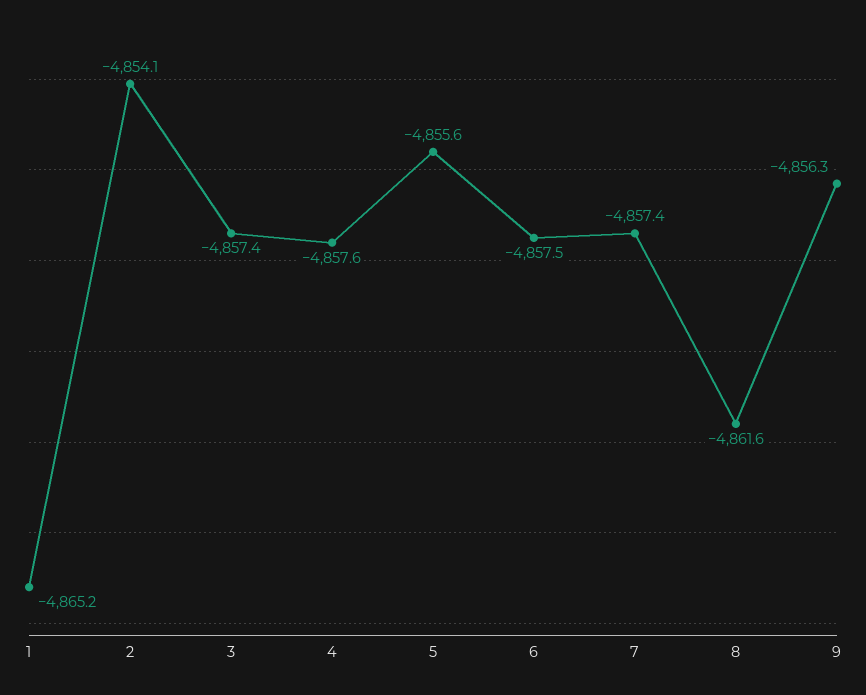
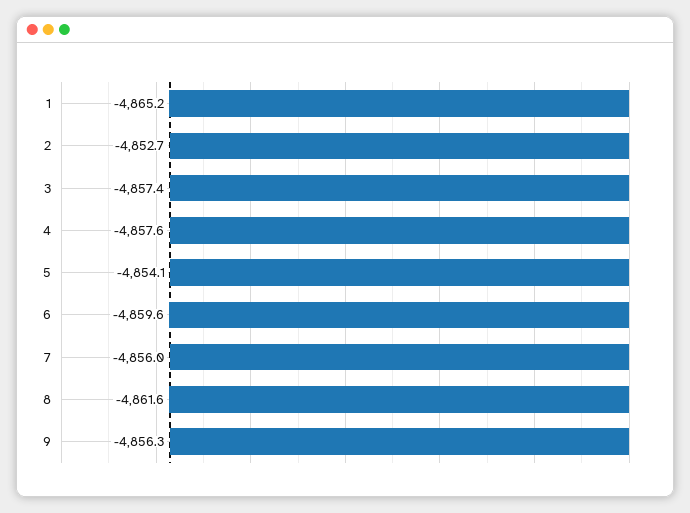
  {
    "1": -4865.2,
-   "2": -4854.1,
+   "2": -4852.7,
    "3": -4857.4,
    "4": -4857.6,
-   "5": -4855.6,
+   "5": -4854.1,
-   "6": -4857.5,
+   "6": -4859.6,
-   "7": -4857.4,
+   "7": -4856,
    "8": -4861.6,
    "9": -4856.3
  }

